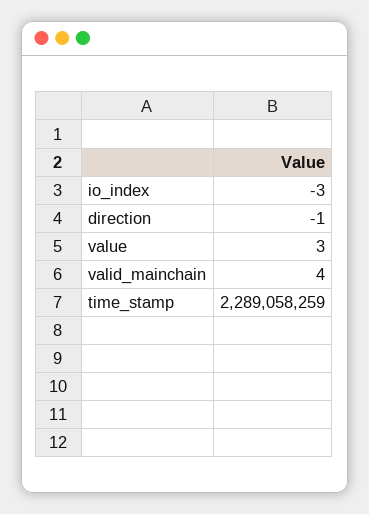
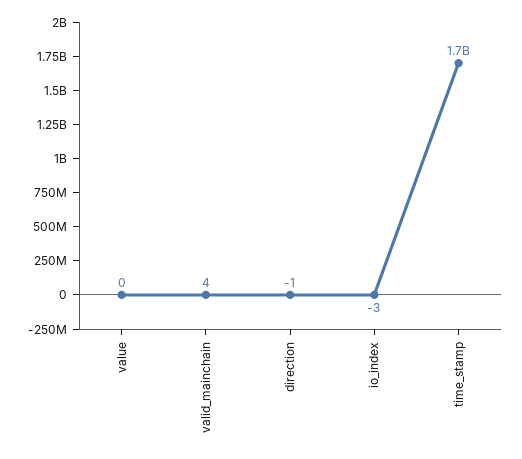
  {
    "io_index": -3,
    "direction": -1,
-   "value": 3,
+   "value": 0,
    "valid_mainchain": 4,
-   "time_stamp": 2289058259
+   "time_stamp": 1700000000
  }

